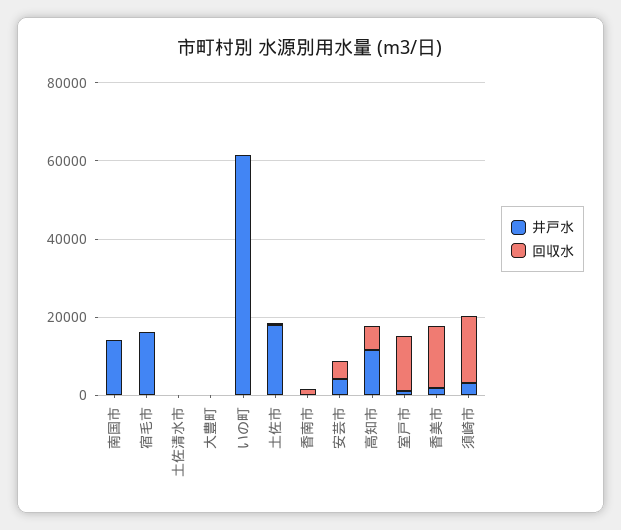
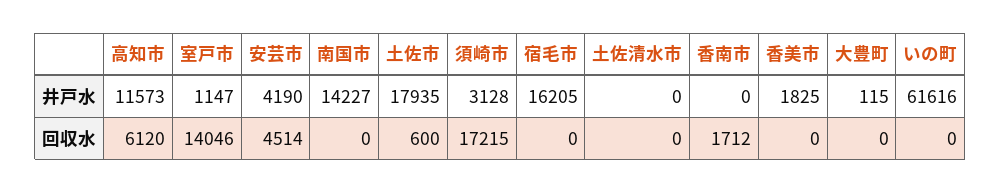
  {
    "井戸水": {
      "南国市": 14227,
      "宿毛市": 16205,
      "土佐清水市": 0,
      "大豊町": 115,
      "いの町": 61616,
      "土佐市": 17935,
      "香南市": 0,
      "安芸市": 4190,
      "高知市": 11573,
      "室戸市": 1147,
      "香美市": 1825,
      "須崎市": 3128
    },
    "回収水": {
      "南国市": 0,
      "宿毛市": 0,
      "土佐清水市": 0,
      "大豊町": 0,
      "いの町": 0,
      "土佐市": 600,
      "香南市": 1712,
      "安芸市": 4514,
      "高知市": 6120,
      "室戸市": 14046,
-     "香美市": 15000,
+     "香美市": 0,
      "須崎市": 17215
    }
  }

